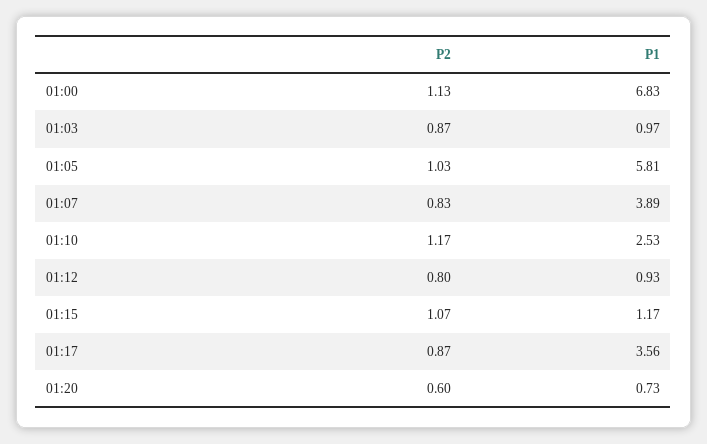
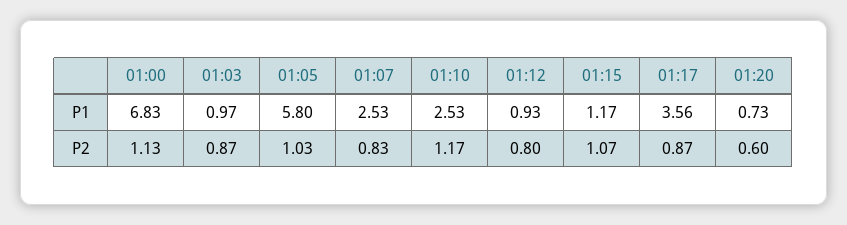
  {
    "P2": {
      "01:00": 1.13,
      "01:03": 0.87,
      "01:05": 1.03,
      "01:07": 0.83,
      "01:10": 1.17,
      "01:12": 0.8,
      "01:15": 1.07,
      "01:17": 0.87,
      "01:20": 0.6
    },
    "P1": {
      "01:00": 6.83,
      "01:03": 0.97,
-     "01:05": 5.81,
+     "01:05": 5.8,
-     "01:07": 3.89,
+     "01:07": 2.53,
      "01:10": 2.53,
      "01:12": 0.93,
      "01:15": 1.17,
      "01:17": 3.56,
      "01:20": 0.73
    }
  }

